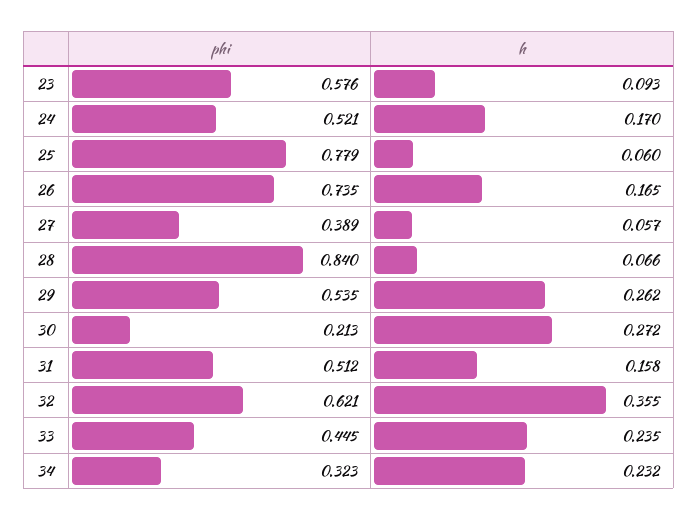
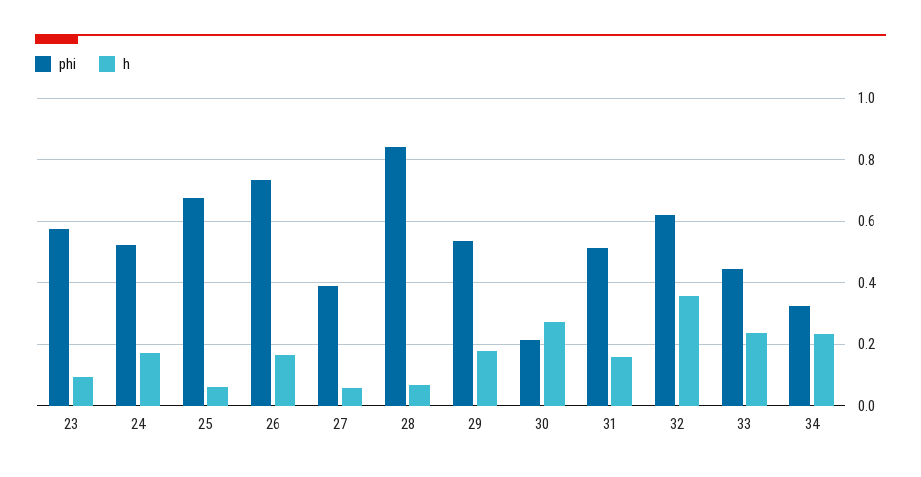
  {
    "phi": {
      "23": 0.576,
      "24": 0.521,
-     "25": 0.779,
+     "25": 0.68,
      "26": 0.735,
      "27": 0.389,
      "28": 0.84,
      "29": 0.535,
      "30": 0.213,
      "31": 0.512,
      "32": 0.621,
      "33": 0.445,
      "34": 0.323
    },
    "h": {
      "23": 0.093,
      "24": 0.17,
      "25": 0.06,
      "26": 0.165,
      "27": 0.057,
      "28": 0.066,
-     "29": 0.262,
+     "29": 0.18,
      "30": 0.272,
      "31": 0.158,
      "32": 0.355,
      "33": 0.235,
      "34": 0.232
    }
  }

